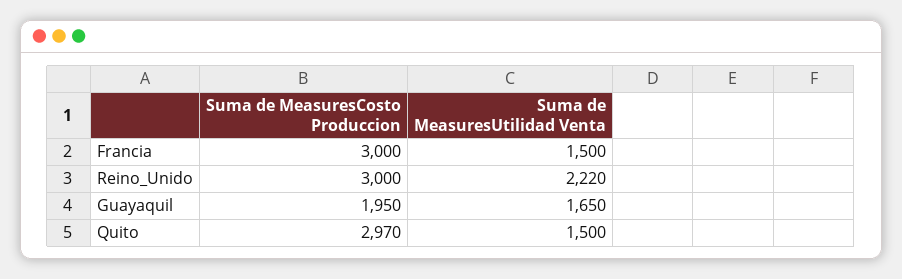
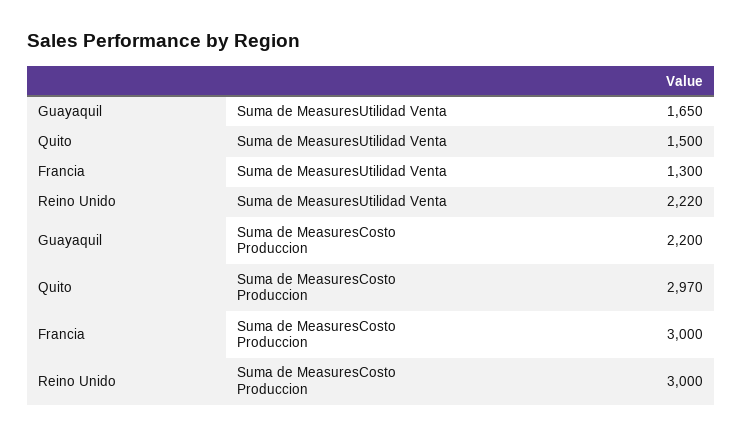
  {
    "Suma de MeasuresCosto Produccion": {
      "Francia": 3000,
      "Reino_Unido": 3000,
-     "Guayaquil": 1950,
+     "Guayaquil": 2200,
      "Quito": 2970
    },
    "Suma de MeasuresUtilidad Venta": {
-     "Francia": 1500,
+     "Francia": 1300,
      "Reino_Unido": 2220,
      "Guayaquil": 1650,
      "Quito": 1500
    }
  }

